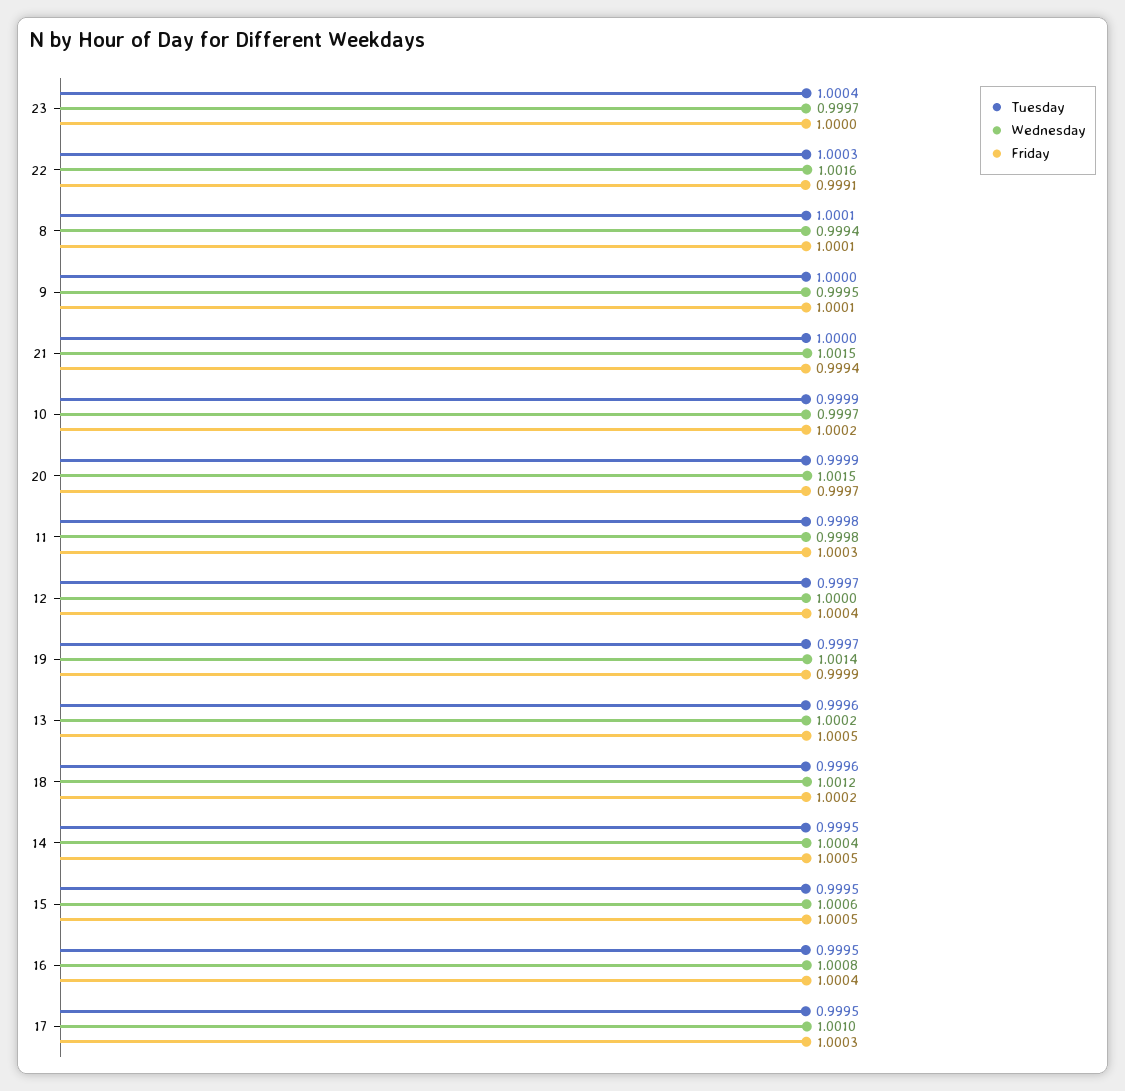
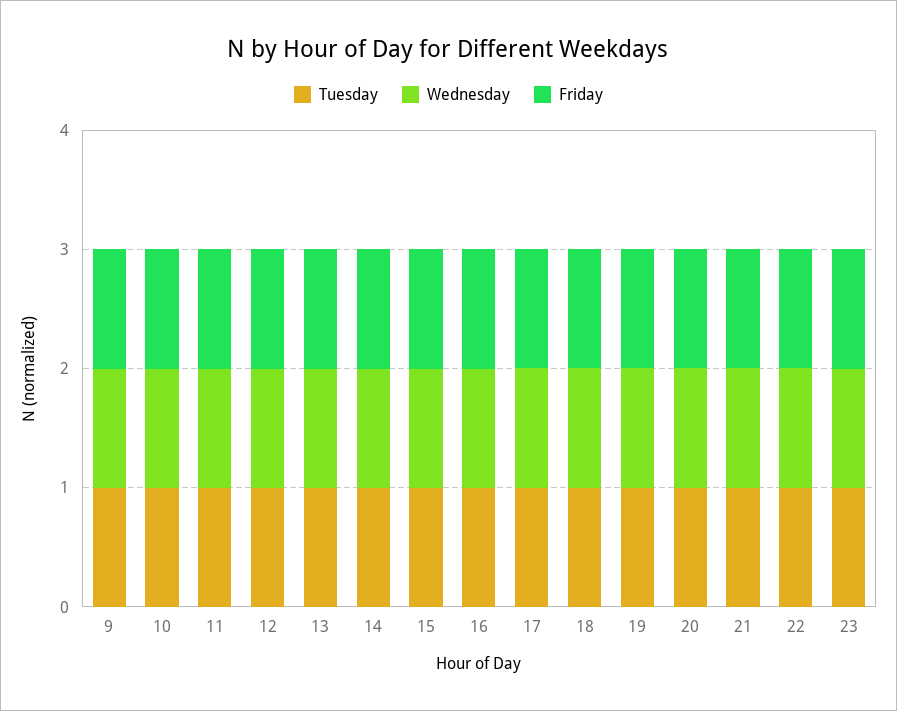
  {
    "Tuesday": {
      "23": 1.0004,
      "22": 1.0003,
-     "8": 1.0001,
      "9": 1,
      "21": 1,
      "10": 0.9999,
      "20": 0.9999,
      "11": 0.9998,
      "12": 0.9997,
      "19": 0.9997,
      "13": 0.9996,
      "18": 0.9996,
      "14": 0.9995,
      "15": 0.9995,
      "16": 0.9995,
      "17": 0.9995
    },
    "Wednesday": {
      "23": 0.9997,
      "22": 1.0016,
-     "8": 0.9994,
      "9": 0.9995,
      "21": 1.0015,
      "10": 0.9997,
      "20": 1.0015,
      "11": 0.9998,
      "12": 1,
      "19": 1.0014,
      "13": 1.0002,
      "18": 1.0012,
      "14": 1.0004,
      "15": 1.0006,
      "16": 1.0008,
      "17": 1.001
    },
    "Friday": {
      "23": 1,
      "22": 0.9991,
-     "8": 1.0001,
      "9": 1.0001,
      "21": 0.9994,
      "10": 1.0002,
      "20": 0.9997,
      "11": 1.0003,
      "12": 1.0004,
      "19": 0.9999,
      "13": 1.0005,
      "18": 1.0002,
      "14": 1.0005,
      "15": 1.0005,
      "16": 1.0004,
      "17": 1.0003
    }
  }

